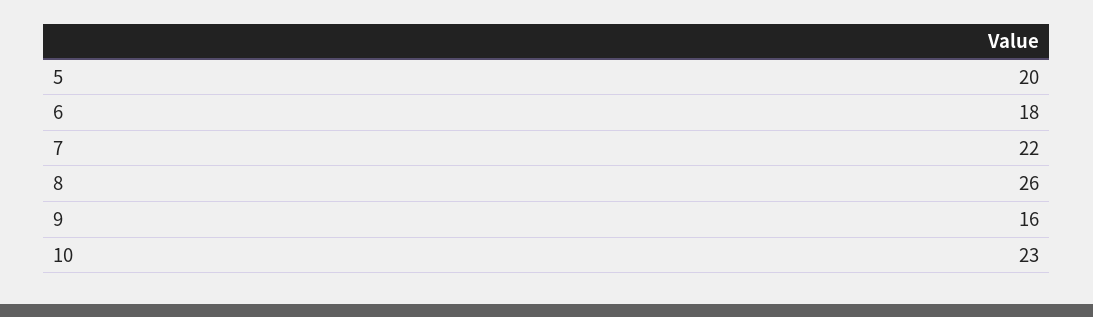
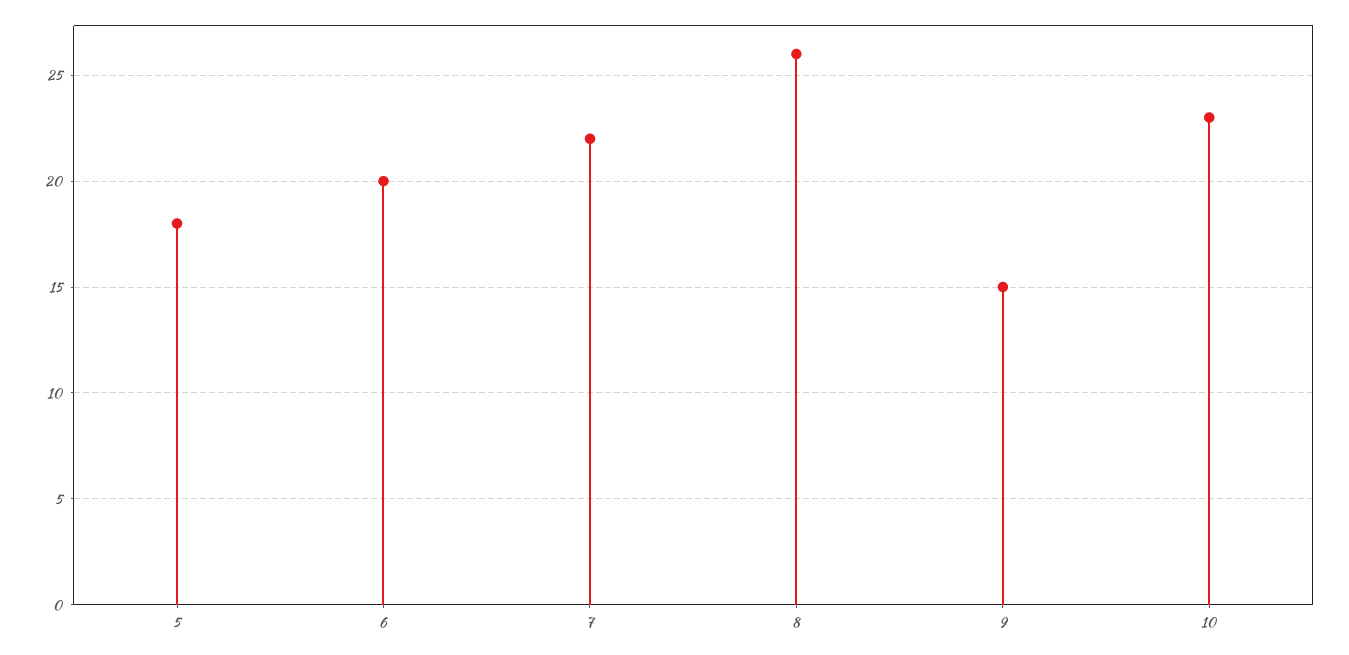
  {
-   "5": 20,
+   "5": 18,
-   "6": 18,
+   "6": 20,
    "7": 22,
    "8": 26,
-   "9": 16,
+   "9": 15,
    "10": 23
  }

